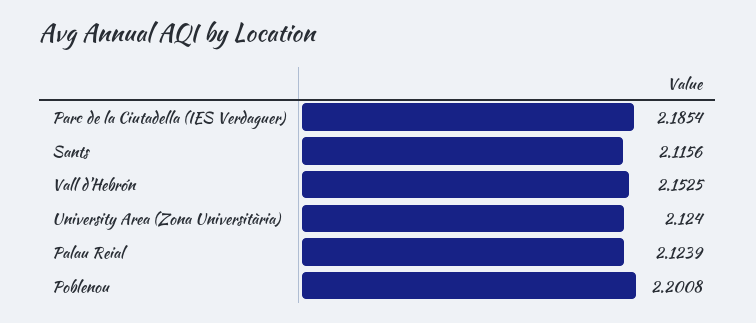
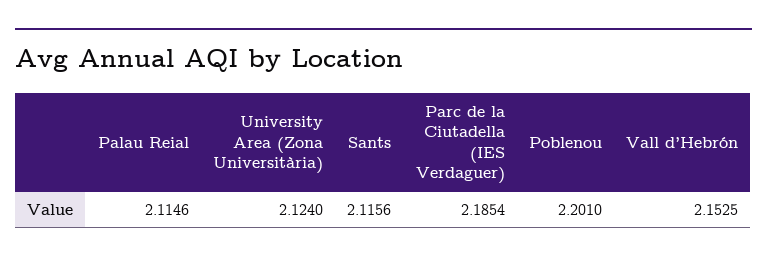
  {
    "Parc de la Ciutadella (IES Verdaguer)": 2.1854,
    "Sants": 2.1156,
    "Vall d’Hebrón": 2.1525,
    "University Area (Zona Universitària)": 2.124,
-   "Palau Reial": 2.1239,
+   "Palau Reial": 2.1146,
-   "Poblenou": 2.2008
+   "Poblenou": 2.201
  }

